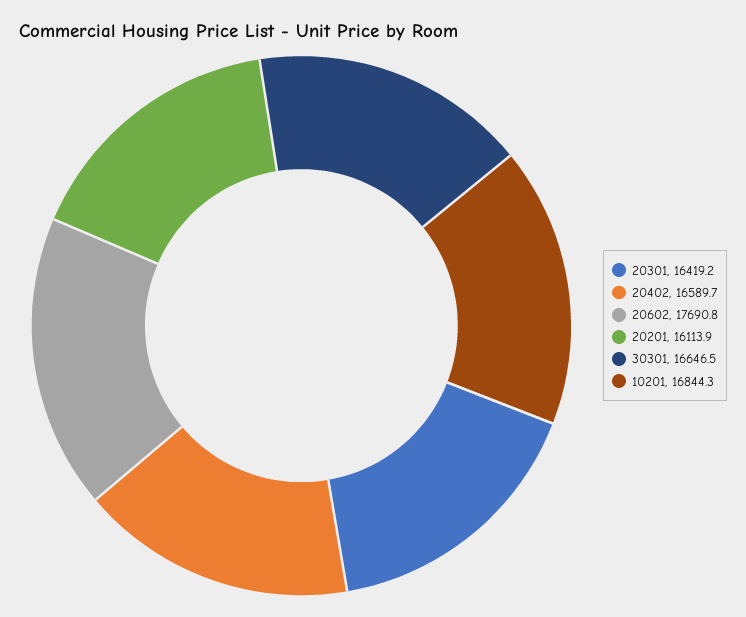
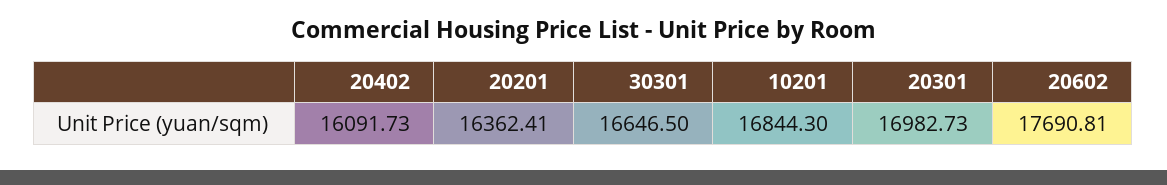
  {
-   "20301": 16419.2,
+   "20301": 16982.73,
-   "20402": 16589.7,
+   "20402": 16091.73,
    "20602": 17690.81,
-   "20201": 16113.9,
+   "20201": 16362.41,
    "30301": 16646.5,
    "10201": 16844.3
  }

